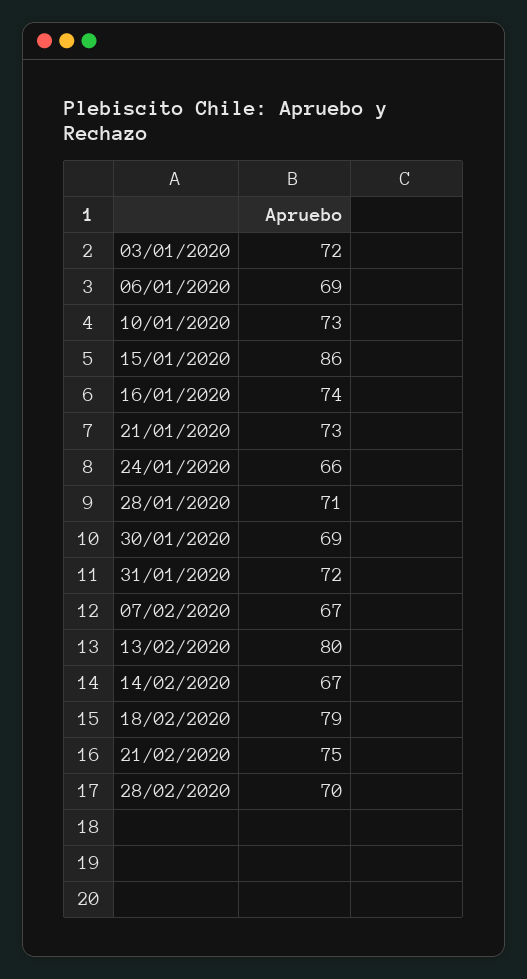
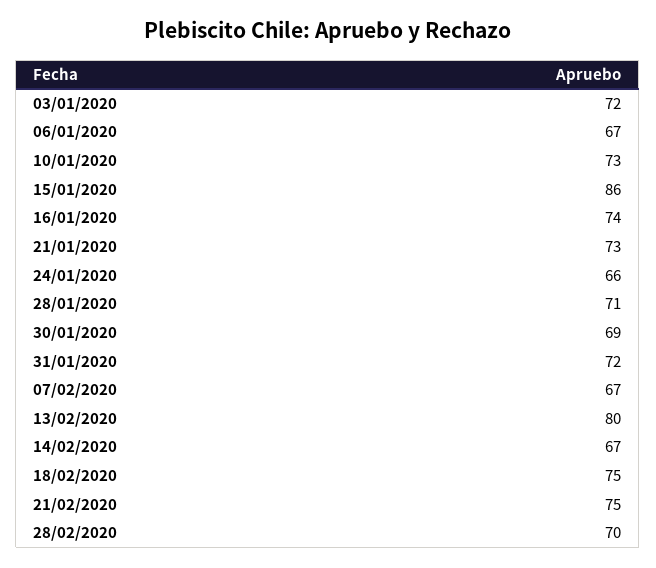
  {
    "03/01/2020": 72,
-   "06/01/2020": 69,
+   "06/01/2020": 67,
    "10/01/2020": 73,
    "15/01/2020": 86,
    "16/01/2020": 74,
    "21/01/2020": 73,
    "24/01/2020": 66,
    "28/01/2020": 71,
    "30/01/2020": 69,
    "31/01/2020": 72,
    "07/02/2020": 67,
    "13/02/2020": 80,
    "14/02/2020": 67,
-   "18/02/2020": 79,
+   "18/02/2020": 75,
    "21/02/2020": 75,
    "28/02/2020": 70
  }

